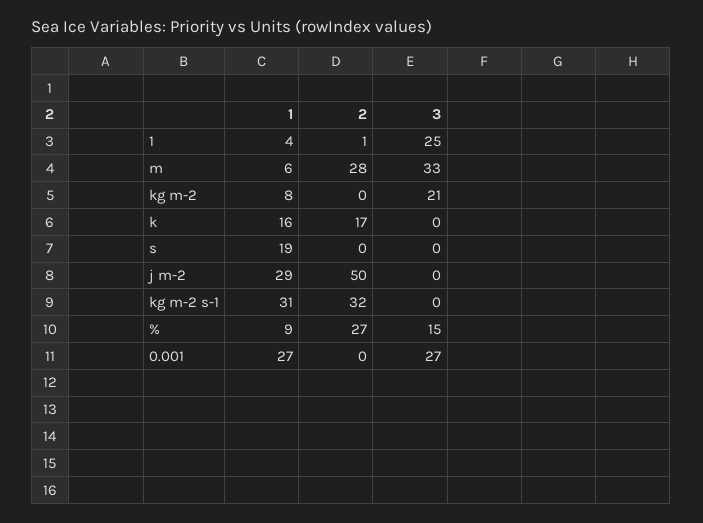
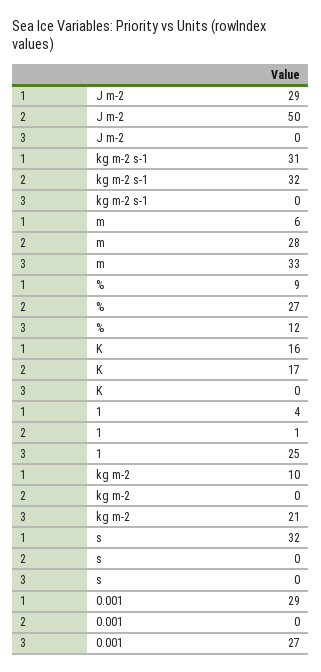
  {
    "1": {
      "1": 4,
      "m": 6,
-     "kg m-2": 8,
+     "kg m-2": 10,
      "k": 16,
-     "s": 19,
+     "s": 32,
      "j m-2": 29,
      "kg m-2 s-1": 31,
      "%": 9,
-     "0.001": 27
+     "0.001": 29
    },
    "2": {
      "1": 1,
      "m": 28,
      "kg m-2": 0,
      "k": 17,
      "s": 0,
      "j m-2": 50,
      "kg m-2 s-1": 32,
      "%": 27,
      "0.001": 0
    },
    "3": {
      "1": 25,
      "m": 33,
      "kg m-2": 21,
      "k": 0,
      "s": 0,
      "j m-2": 0,
      "kg m-2 s-1": 0,
-     "%": 15,
+     "%": 12,
      "0.001": 27
    }
  }

